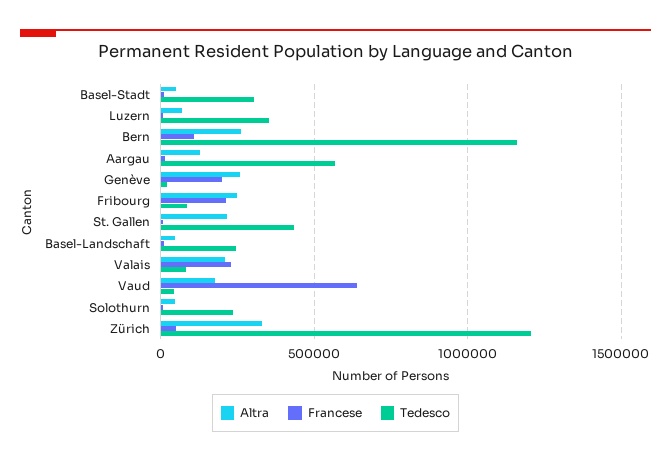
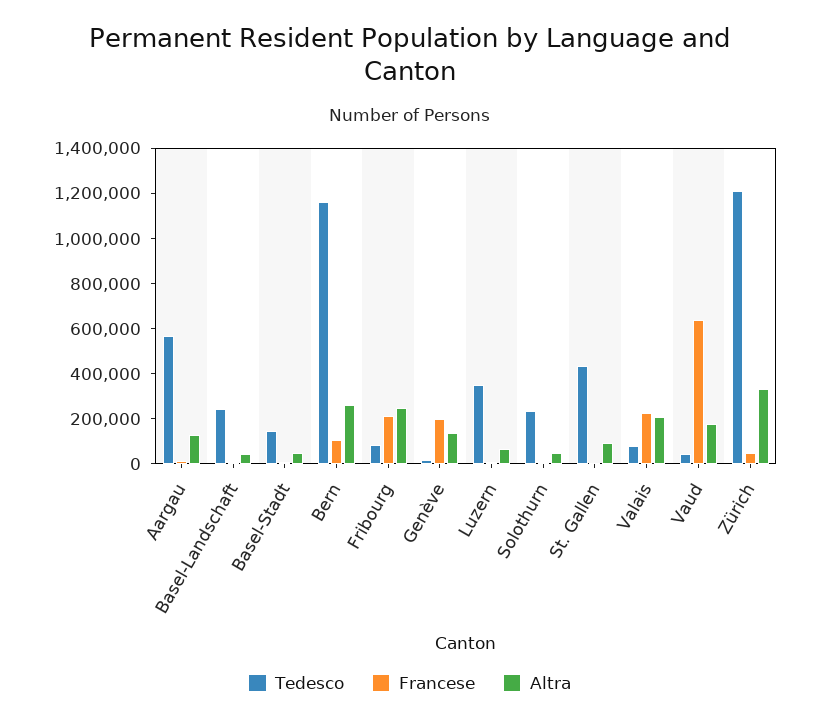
  {
    "Altra": {
      "Basel-Stadt": 50000,
      "Luzern": 50000,
      "Bern": 250000,
      "Aargau": 150000,
-     "Genève": 250000,
+     "Genève": 150000,
      "Fribourg": 250000,
-     "St. Gallen": 200000,
+     "St. Gallen": 100000,
      "Basel-Landschaft": 50000,
      "Valais": 200000,
      "Vaud": 200000,
      "Solothurn": 50000,
      "Zürich": 350000
    },
    "Francese": {
      "Basel-Stadt": 0,
      "Luzern": 0,
      "Bern": 100000,
      "Aargau": 0,
      "Genève": 200000,
      "Fribourg": 200000,
      "St. Gallen": 0,
      "Basel-Landschaft": 0,
      "Valais": 250000,
      "Vaud": 650000,
      "Solothurn": 0,
      "Zürich": 50000
    },
    "Tedesco": {
-     "Basel-Stadt": 300000,
+     "Basel-Stadt": 150000,
      "Luzern": 350000,
      "Bern": 1150000,
      "Aargau": 550000,
      "Genève": 0,
      "Fribourg": 100000,
      "St. Gallen": 450000,
      "Basel-Landschaft": 250000,
      "Valais": 100000,
      "Vaud": 50000,
      "Solothurn": 250000,
      "Zürich": 1200000
    }
  }

